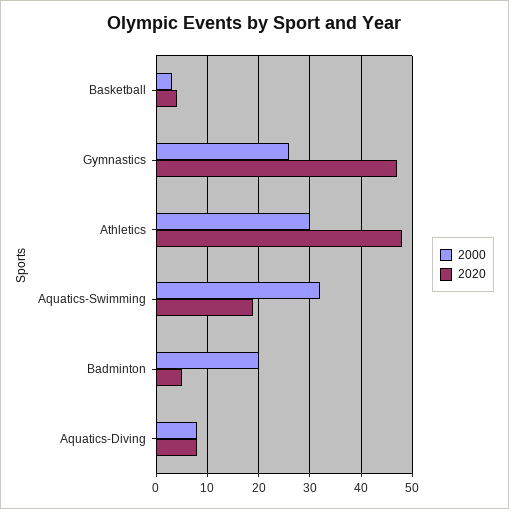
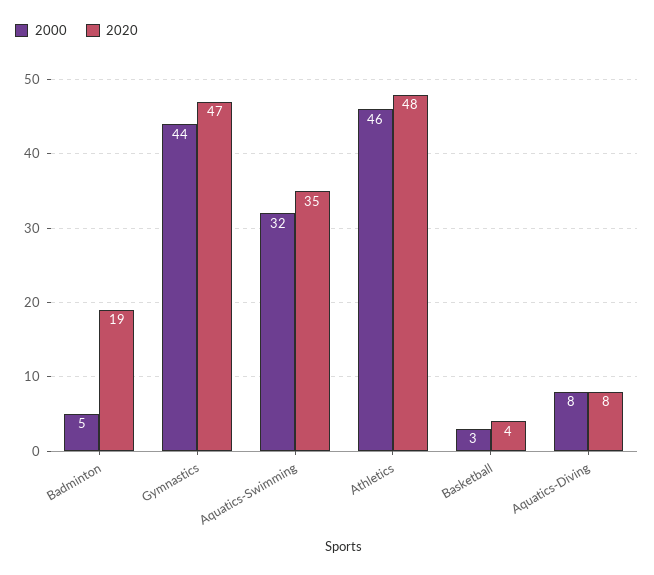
  {
    "2000": {
      "Basketball": 3,
-     "Gymnastics": 25,
+     "Gymnastics": 44,
-     "Athletics": 30,
+     "Athletics": 46,
      "Aquatics-Swimming": 32,
-     "Badminton": 20,
+     "Badminton": 5,
      "Aquatics-Diving": 8
    },
    "2020": {
      "Basketball": 4,
      "Gymnastics": 47,
      "Athletics": 48,
-     "Aquatics-Swimming": 20,
+     "Aquatics-Swimming": 35,
-     "Badminton": 5,
+     "Badminton": 19,
      "Aquatics-Diving": 8
    }
  }

